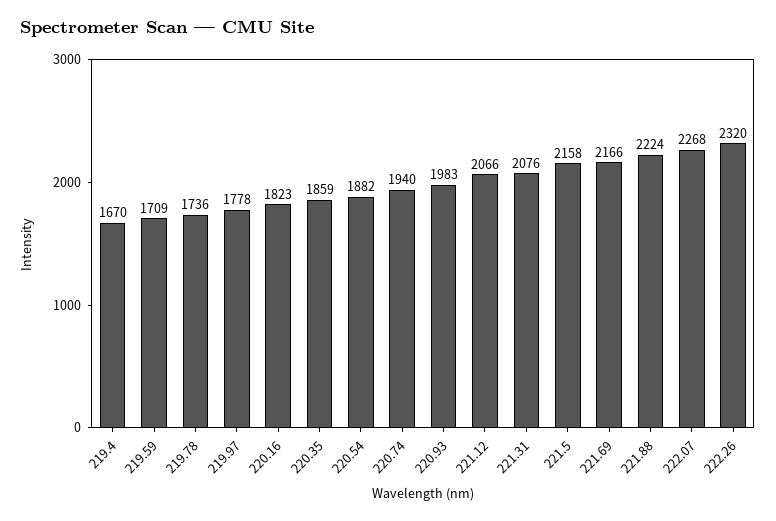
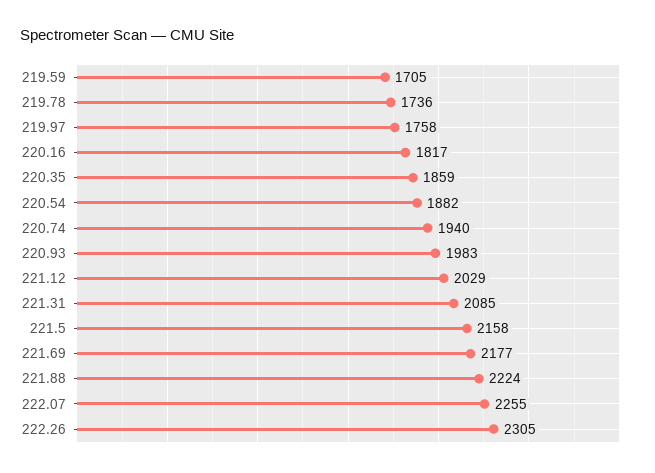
  {
-   "219.4": 1670,
-   "219.59": 1709,
+   "219.59": 1705,
    "219.78": 1736,
-   "219.97": 1778,
+   "219.97": 1758,
-   "220.16": 1823,
+   "220.16": 1817,
    "220.35": 1859,
    "220.54": 1882,
    "220.74": 1940,
    "220.93": 1983,
-   "221.12": 2066,
+   "221.12": 2029,
-   "221.31": 2076,
+   "221.31": 2085,
    "221.5": 2158,
-   "221.69": 2166,
+   "221.69": 2177,
    "221.88": 2224,
-   "222.07": 2268,
+   "222.07": 2255,
-   "222.26": 2320
+   "222.26": 2305
  }

